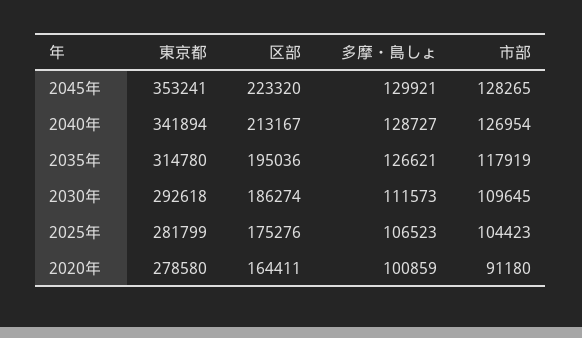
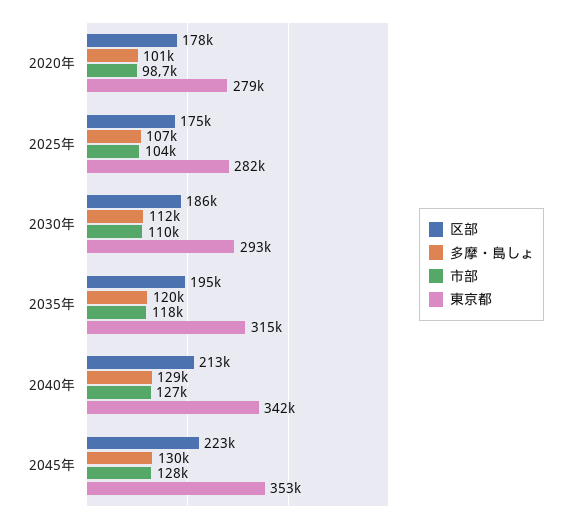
  {
    "東京都": {
      "2045年": 353241,
      "2040年": 341894,
      "2035年": 314780,
      "2030年": 292618,
      "2025年": 281799,
      "2020年": 278580
    },
    "区部": {
      "2045年": 223320,
      "2040年": 213167,
      "2035年": 195036,
      "2030年": 186274,
      "2025年": 175276,
-     "2020年": 164411
+     "2020年": 178000
    },
    "多摩・島しょ": {
      "2045年": 129921,
      "2040年": 128727,
-     "2035年": 126621,
+     "2035年": 120000,
      "2030年": 111573,
      "2025年": 106523,
      "2020年": 100859
    },
    "市部": {
      "2045年": 128265,
      "2040年": 126954,
      "2035年": 117919,
      "2030年": 109645,
      "2025年": 104423,
-     "2020年": 91180
+     "2020年": 98700
    }
  }

